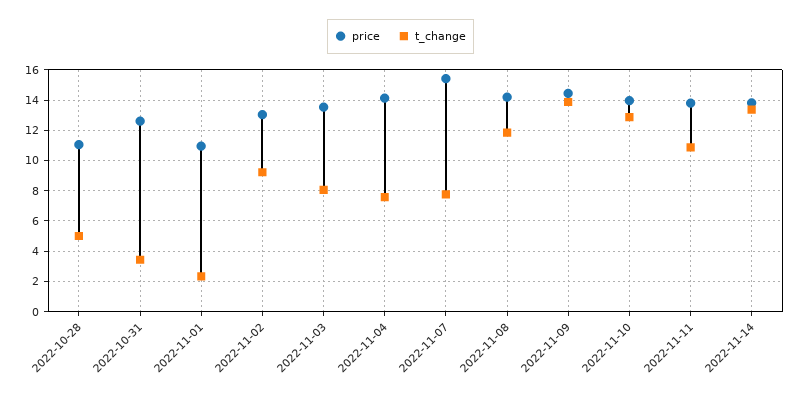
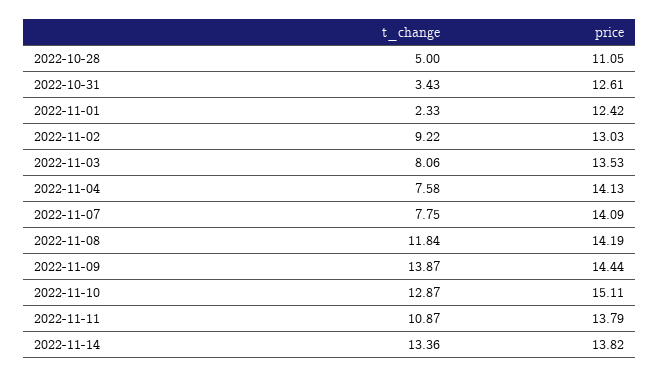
  {
    "price": {
      "2022-10-28": 11.05,
      "2022-10-31": 12.61,
-     "2022-11-01": 11,
+     "2022-11-01": 12.42,
      "2022-11-02": 13.03,
      "2022-11-03": 13.53,
      "2022-11-04": 14.13,
-     "2022-11-07": 15.5,
+     "2022-11-07": 14.09,
      "2022-11-08": 14.19,
      "2022-11-09": 14.44,
-     "2022-11-10": 14,
+     "2022-11-10": 15.11,
      "2022-11-11": 13.79,
      "2022-11-14": 13.82
    },
    "t_change": {
      "2022-10-28": 5,
      "2022-10-31": 3.43,
      "2022-11-01": 2.33,
      "2022-11-02": 9.22,
      "2022-11-03": 8.06,
      "2022-11-04": 7.58,
      "2022-11-07": 7.75,
      "2022-11-08": 11.84,
      "2022-11-09": 13.87,
      "2022-11-10": 12.87,
      "2022-11-11": 10.87,
      "2022-11-14": 13.36
    }
  }

